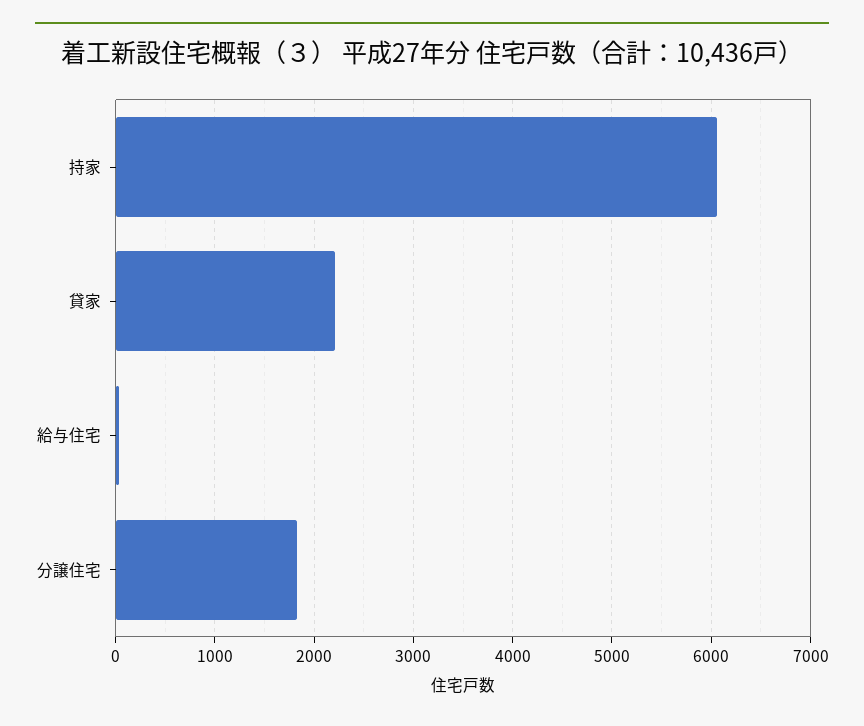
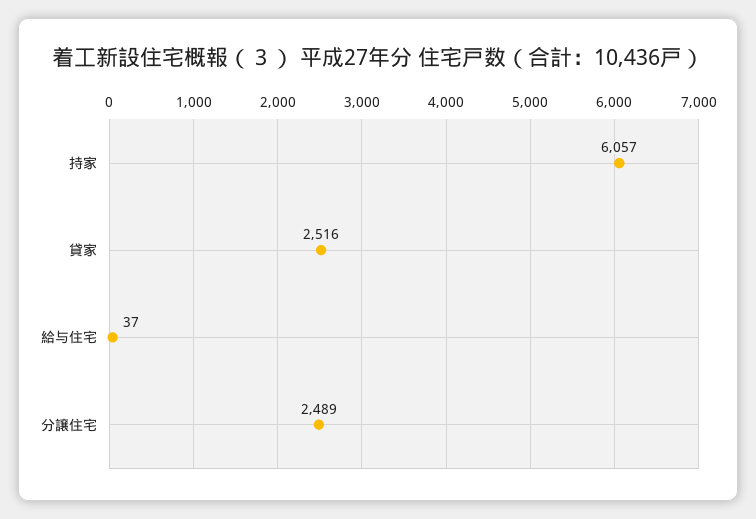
  {
    "持家": 6057,
-   "貸家": 2200,
+   "貸家": 2516,
    "給与住宅": 37,
-   "分譲住宅": 1800
+   "分譲住宅": 2489
  }

